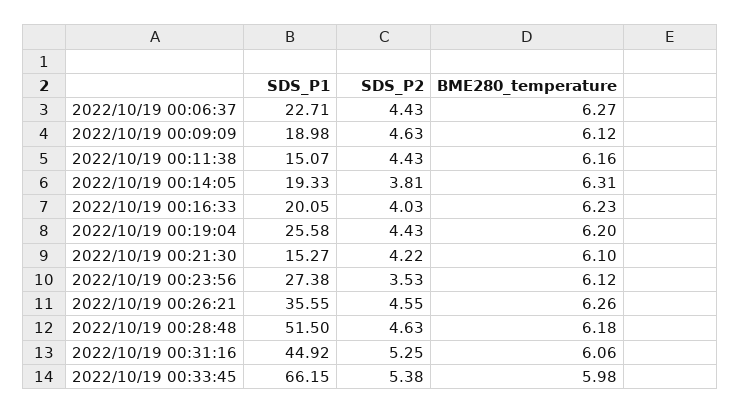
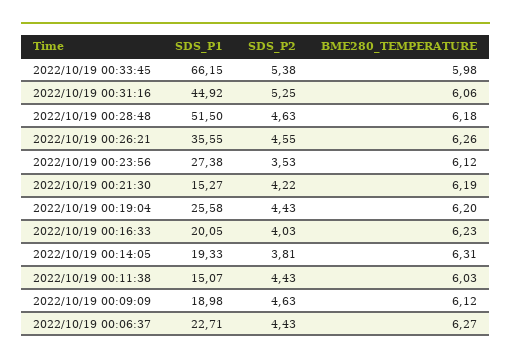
  {
    "SDS_P1": {
      "2022/10/19 00:06:37": 22.71,
      "2022/10/19 00:09:09": 18.98,
      "2022/10/19 00:11:38": 15.07,
      "2022/10/19 00:14:05": 19.33,
      "2022/10/19 00:16:33": 20.05,
      "2022/10/19 00:19:04": 25.58,
      "2022/10/19 00:21:30": 15.27,
      "2022/10/19 00:23:56": 27.38,
      "2022/10/19 00:26:21": 35.55,
      "2022/10/19 00:28:48": 51.5,
      "2022/10/19 00:31:16": 44.92,
      "2022/10/19 00:33:45": 66.15
    },
    "SDS_P2": {
      "2022/10/19 00:06:37": 4.43,
      "2022/10/19 00:09:09": 4.63,
      "2022/10/19 00:11:38": 4.43,
      "2022/10/19 00:14:05": 3.81,
      "2022/10/19 00:16:33": 4.03,
      "2022/10/19 00:19:04": 4.43,
      "2022/10/19 00:21:30": 4.22,
      "2022/10/19 00:23:56": 3.53,
      "2022/10/19 00:26:21": 4.55,
      "2022/10/19 00:28:48": 4.63,
      "2022/10/19 00:31:16": 5.25,
      "2022/10/19 00:33:45": 5.38
    },
    "BME280_temperature": {
      "2022/10/19 00:06:37": 6.27,
      "2022/10/19 00:09:09": 6.12,
-     "2022/10/19 00:11:38": 6.16,
+     "2022/10/19 00:11:38": 6.03,
      "2022/10/19 00:14:05": 6.31,
      "2022/10/19 00:16:33": 6.23,
      "2022/10/19 00:19:04": 6.2,
-     "2022/10/19 00:21:30": 6.1,
+     "2022/10/19 00:21:30": 6.19,
      "2022/10/19 00:23:56": 6.12,
      "2022/10/19 00:26:21": 6.26,
      "2022/10/19 00:28:48": 6.18,
      "2022/10/19 00:31:16": 6.06,
      "2022/10/19 00:33:45": 5.98
    }
  }

